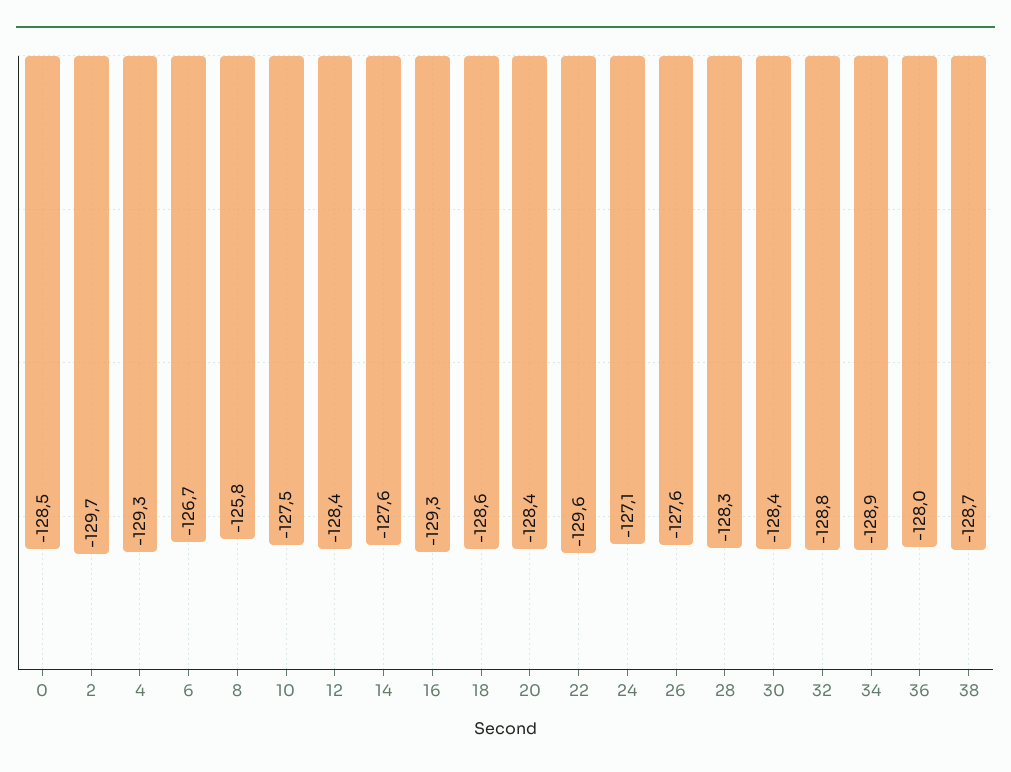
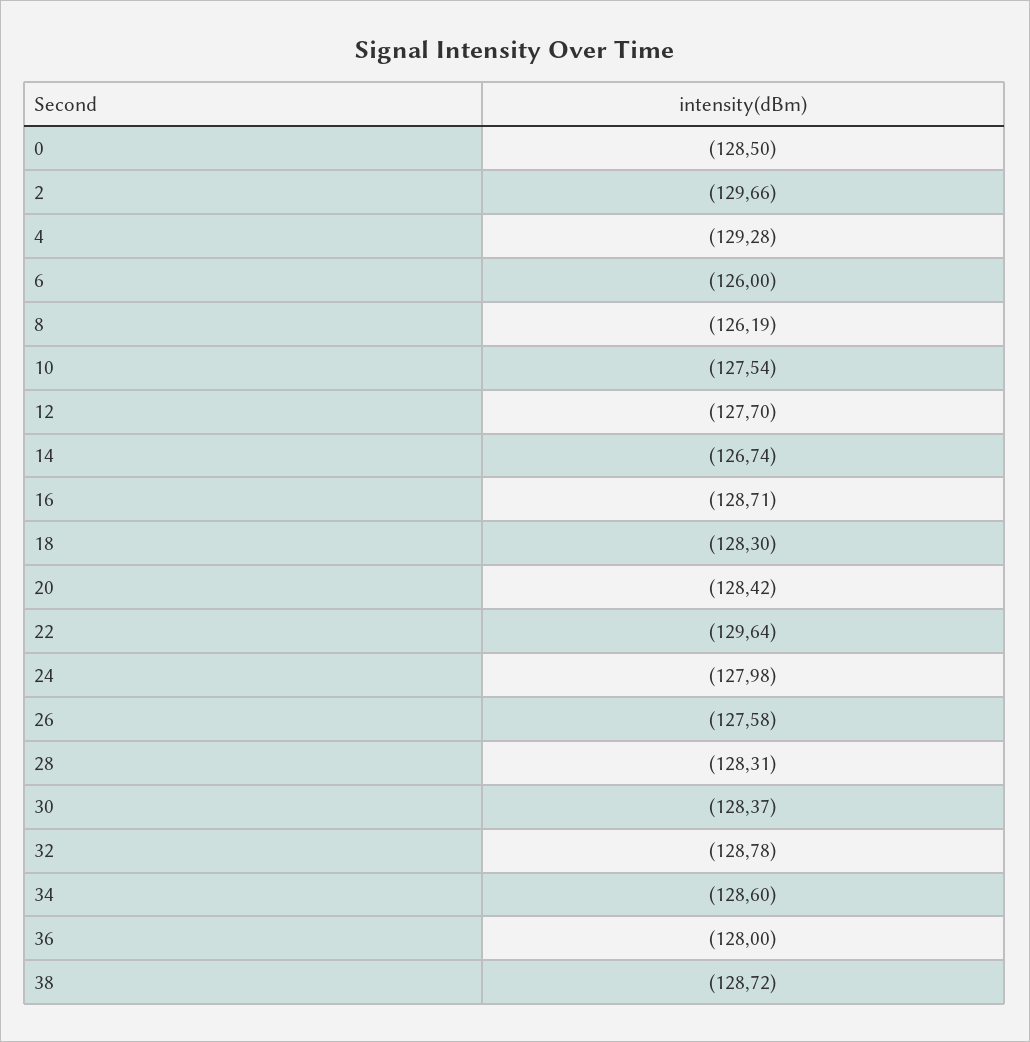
  {
    "0": -128.5,
    "2": -129.66,
    "4": -129.28,
-   "6": -126.7,
+   "6": -126,
-   "8": -125.8,
+   "8": -126.19,
    "10": -127.54,
-   "12": -128.4,
+   "12": -127.7,
-   "14": -127.6,
+   "14": -126.74,
-   "16": -129.3,
+   "16": -128.71,
-   "18": -128.6,
+   "18": -128.3,
    "20": -128.42,
    "22": -129.64,
-   "24": -127.1,
+   "24": -127.98,
    "26": -127.58,
    "28": -128.31,
    "30": -128.37,
    "32": -128.78,
-   "34": -128.9,
+   "34": -128.6,
    "36": -128,
    "38": -128.72
  }

